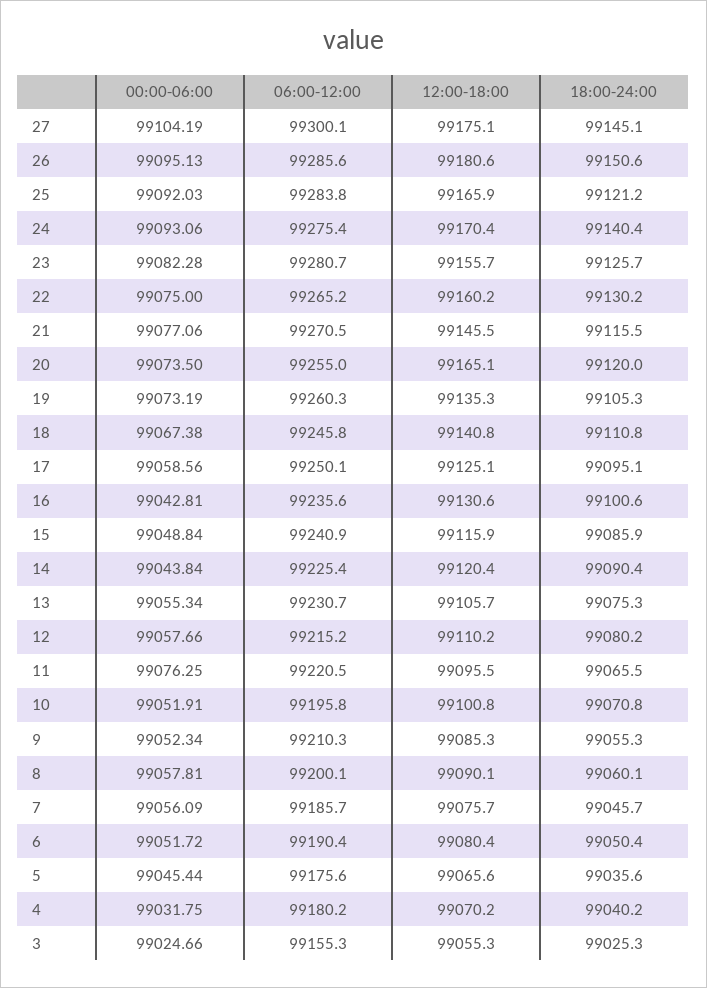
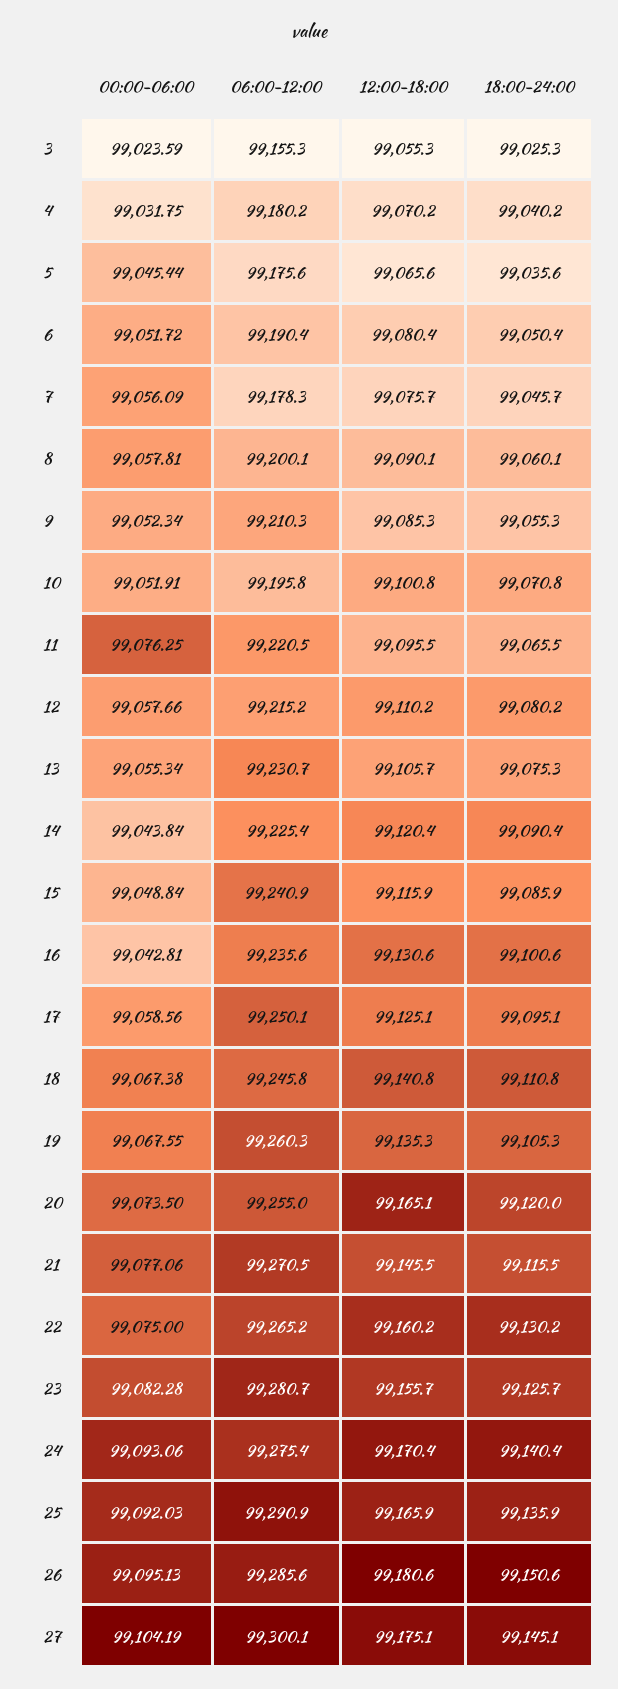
  {
    "00:00-06:00": {
      "27": 99104.19,
      "26": 99095.13,
      "25": 99092.03,
      "24": 99093.06,
      "23": 99082.28,
      "22": 99075,
      "21": 99077.06,
      "20": 99073.5,
-     "19": 99073.19,
+     "19": 99067.55,
      "18": 99067.38,
      "17": 99058.56,
      "16": 99042.81,
      "15": 99048.84,
      "14": 99043.84,
      "13": 99055.34,
      "12": 99057.66,
      "11": 99076.25,
      "10": 99051.91,
      "9": 99052.34,
      "8": 99057.81,
      "7": 99056.09,
      "6": 99051.72,
      "5": 99045.44,
      "4": 99031.75,
-     "3": 99024.66
+     "3": 99023.59
    },
    "06:00-12:00": {
      "27": 99300.1,
      "26": 99285.6,
-     "25": 99283.8,
+     "25": 99290.9,
      "24": 99275.4,
      "23": 99280.7,
      "22": 99265.2,
      "21": 99270.5,
      "20": 99255,
      "19": 99260.3,
      "18": 99245.8,
      "17": 99250.1,
      "16": 99235.6,
      "15": 99240.9,
      "14": 99225.4,
      "13": 99230.7,
      "12": 99215.2,
      "11": 99220.5,
      "10": 99195.8,
      "9": 99210.3,
      "8": 99200.1,
-     "7": 99185.7,
+     "7": 99178.3,
      "6": 99190.4,
      "5": 99175.6,
      "4": 99180.2,
      "3": 99155.3
    },
    "12:00-18:00": {
      "27": 99175.1,
      "26": 99180.6,
      "25": 99165.9,
      "24": 99170.4,
      "23": 99155.7,
      "22": 99160.2,
      "21": 99145.5,
      "20": 99165.1,
      "19": 99135.3,
      "18": 99140.8,
      "17": 99125.1,
      "16": 99130.6,
      "15": 99115.9,
      "14": 99120.4,
      "13": 99105.7,
      "12": 99110.2,
      "11": 99095.5,
      "10": 99100.8,
      "9": 99085.3,
      "8": 99090.1,
      "7": 99075.7,
      "6": 99080.4,
      "5": 99065.6,
      "4": 99070.2,
      "3": 99055.3
    },
    "18:00-24:00": {
      "27": 99145.1,
      "26": 99150.6,
-     "25": 99121.2,
+     "25": 99135.9,
      "24": 99140.4,
      "23": 99125.7,
      "22": 99130.2,
      "21": 99115.5,
      "20": 99120,
      "19": 99105.3,
      "18": 99110.8,
      "17": 99095.1,
      "16": 99100.6,
      "15": 99085.9,
      "14": 99090.4,
      "13": 99075.3,
      "12": 99080.2,
      "11": 99065.5,
      "10": 99070.8,
      "9": 99055.3,
      "8": 99060.1,
      "7": 99045.7,
      "6": 99050.4,
      "5": 99035.6,
      "4": 99040.2,
      "3": 99025.3
    }
  }

